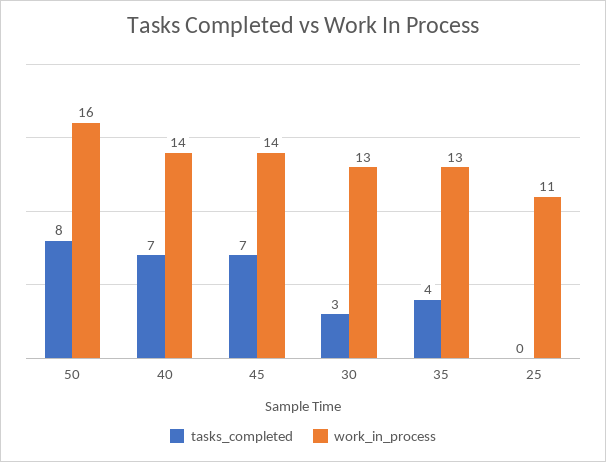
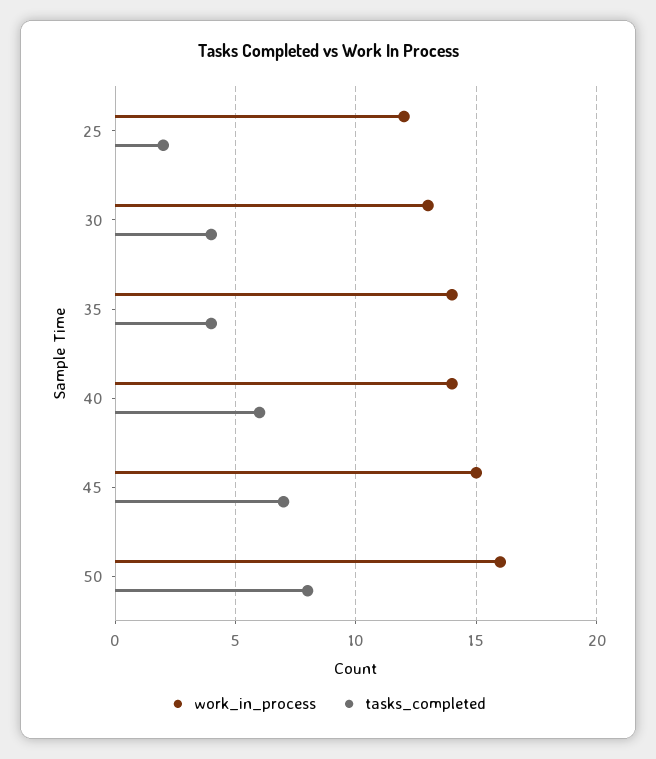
  {
    "tasks_completed": {
      "50": 8,
-     "40": 7,
+     "40": 6,
      "45": 7,
-     "30": 3,
+     "30": 4,
      "35": 4,
-     "25": 0
+     "25": 2
    },
    "work_in_process": {
      "50": 16,
      "40": 14,
-     "45": 14,
+     "45": 15,
      "30": 13,
-     "35": 13,
+     "35": 14,
-     "25": 11
+     "25": 12
    }
  }

